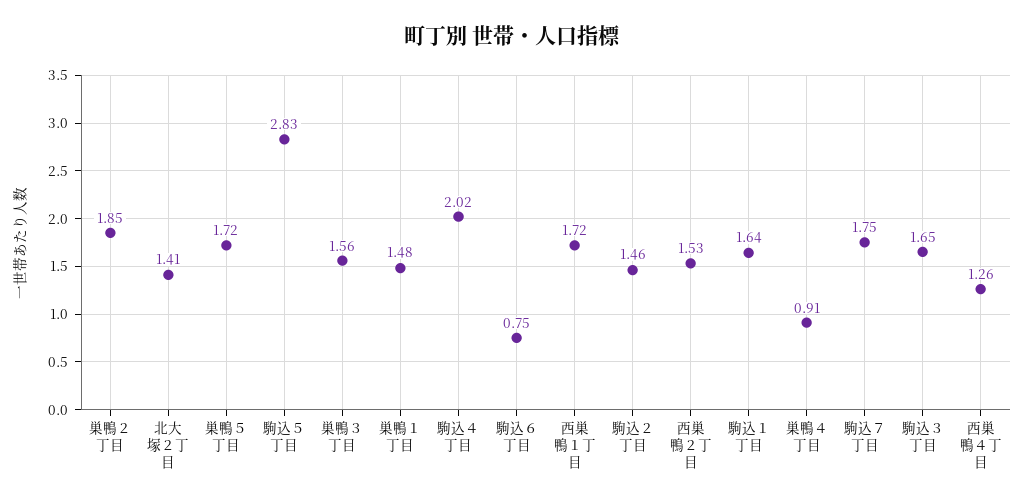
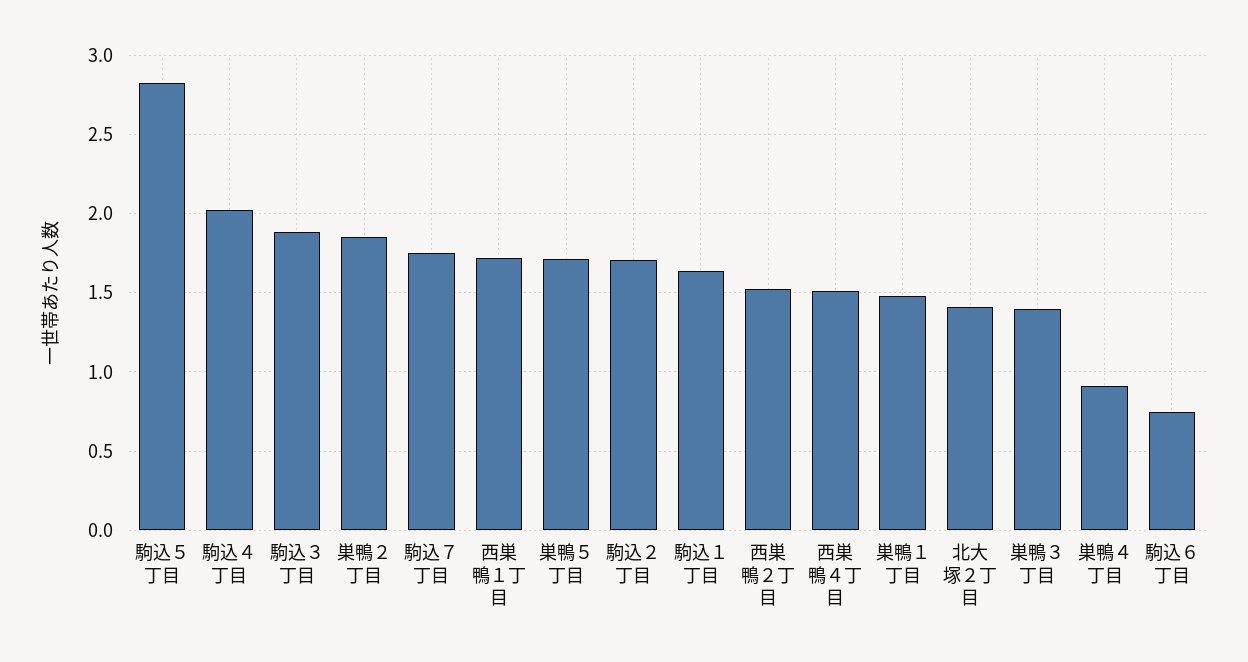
  {
    "巣鴨２丁目": 1.85,
    "北大塚２丁目": 1.41,
    "巣鴨５丁目": 1.72,
    "駒込５丁目": 2.83,
-   "巣鴨３丁目": 1.56,
+   "巣鴨３丁目": 1.4,
    "巣鴨１丁目": 1.48,
    "駒込４丁目": 2.02,
    "駒込６丁目": 0.75,
    "西巣鴨１丁目": 1.72,
-   "駒込２丁目": 1.46,
+   "駒込２丁目": 1.7,
    "西巣鴨２丁目": 1.53,
    "駒込１丁目": 1.64,
    "巣鴨４丁目": 0.91,
    "駒込７丁目": 1.75,
-   "駒込３丁目": 1.65,
+   "駒込３丁目": 1.9,
-   "西巣鴨４丁目": 1.26
+   "西巣鴨４丁目": 1.5
  }

